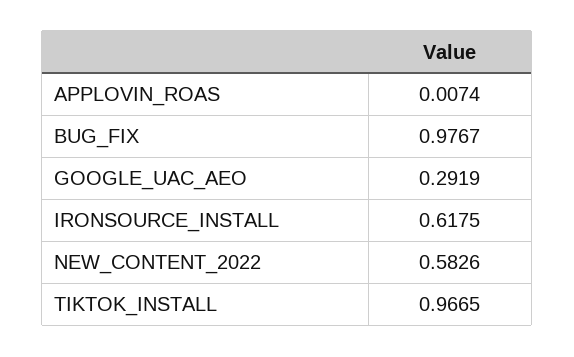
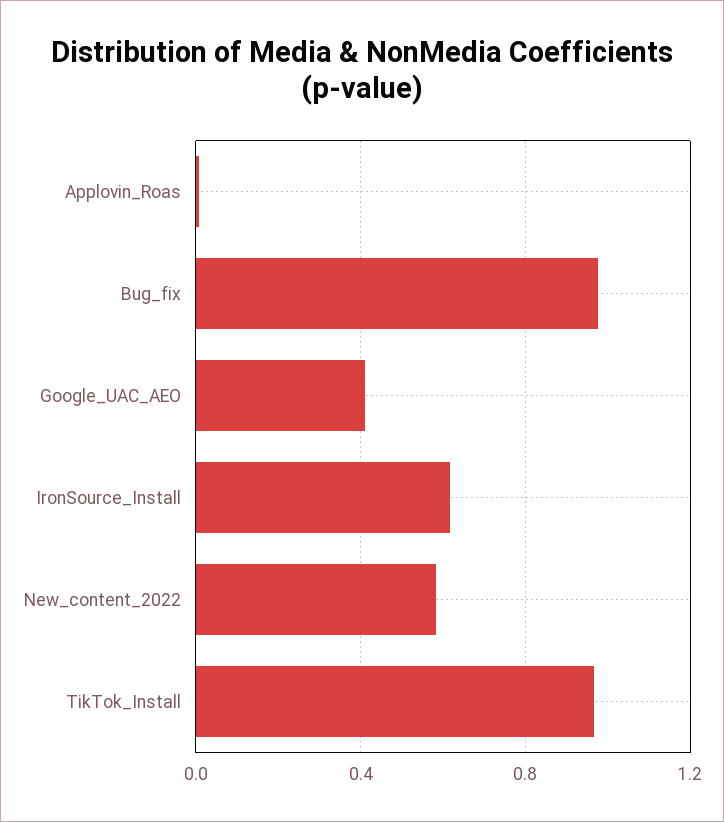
  {
    "APPLOVIN_ROAS": 0.0074,
    "BUG_FIX": 0.9767,
-   "GOOGLE_UAC_AEO": 0.2919,
+   "GOOGLE_UAC_AEO": 0.4,
    "IRONSOURCE_INSTALL": 0.6175,
    "NEW_CONTENT_2022": 0.5826,
    "TIKTOK_INSTALL": 0.9665
  }

